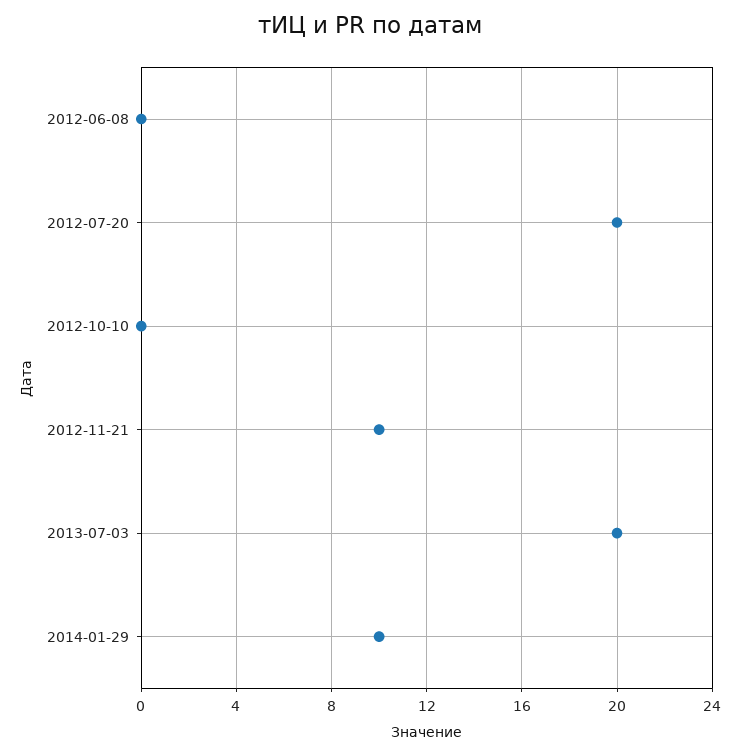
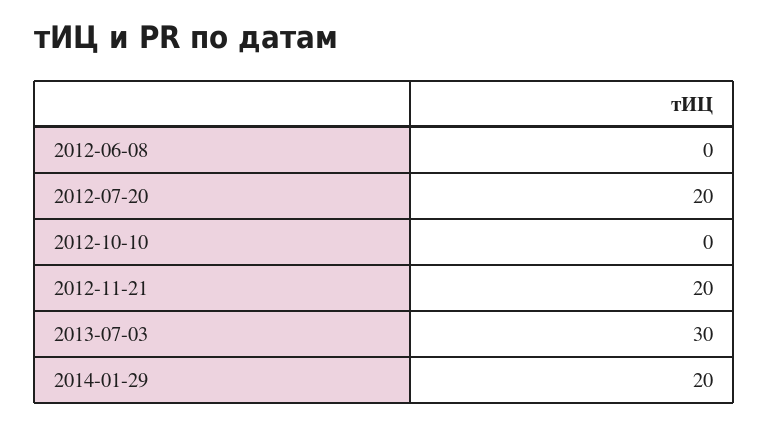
  {
    "2012-06-08": 0,
    "2012-07-20": 20,
    "2012-10-10": 0,
-   "2012-11-21": 10,
+   "2012-11-21": 20,
-   "2013-07-03": 20,
+   "2013-07-03": 30,
-   "2014-01-29": 10
+   "2014-01-29": 20
  }

